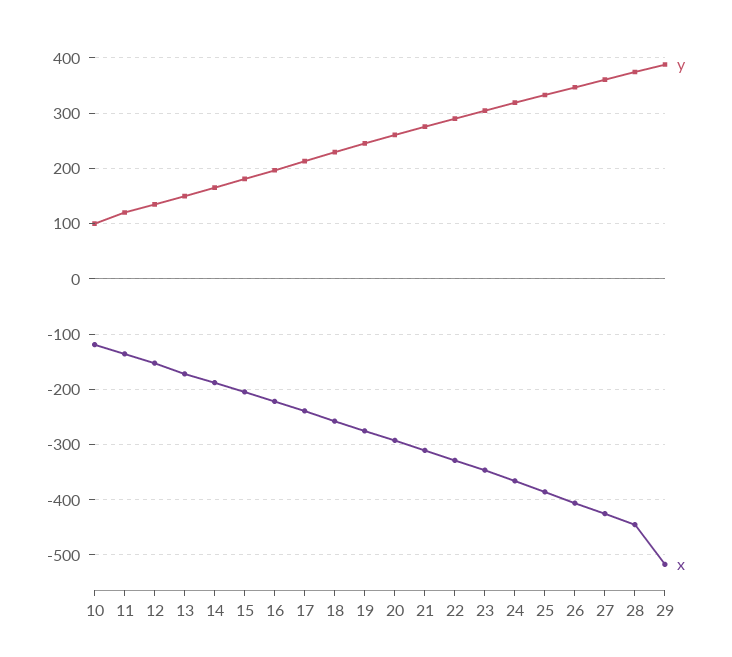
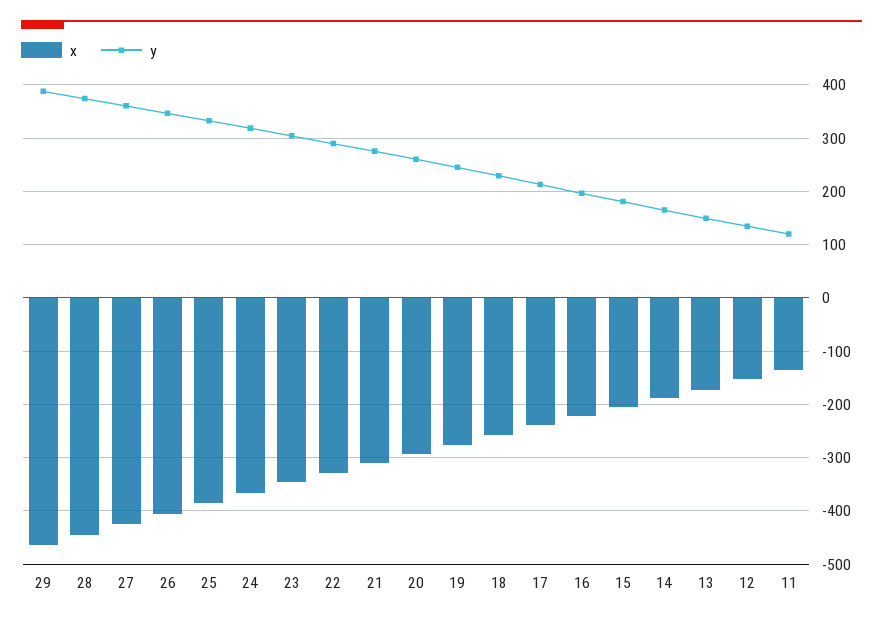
  {
    "y": {
-     "10": 100,
      "11": 120,
      "12": 140,
      "13": 140,
      "14": 160,
      "15": 180,
      "16": 200,
      "17": 220,
      "18": 220,
      "19": 240,
      "20": 260,
      "21": 280,
      "22": 300,
      "23": 300,
      "24": 320,
      "25": 340,
      "26": 340,
      "27": 360,
      "28": 380,
      "29": 380
    },
    "x": {
-     "10": -120,
      "11": -140,
      "12": -160,
      "13": -180,
      "14": -180,
      "15": -200,
      "16": -220,
      "17": -240,
      "18": -260,
      "19": -280,
      "20": -300,
      "21": -320,
      "22": -320,
      "23": -340,
      "24": -360,
      "25": -380,
      "26": -400,
      "27": -420,
      "28": -440,
-     "29": -520
+     "29": -460
    }
  }

